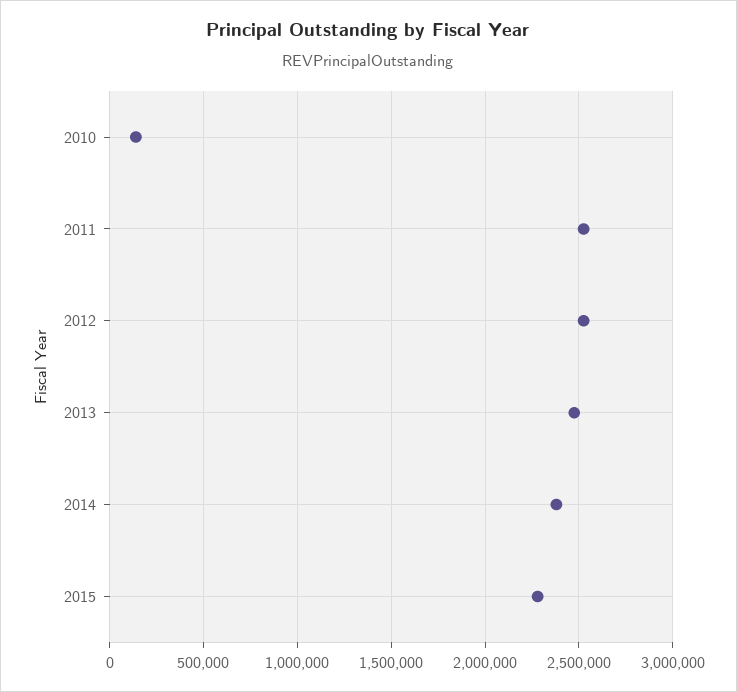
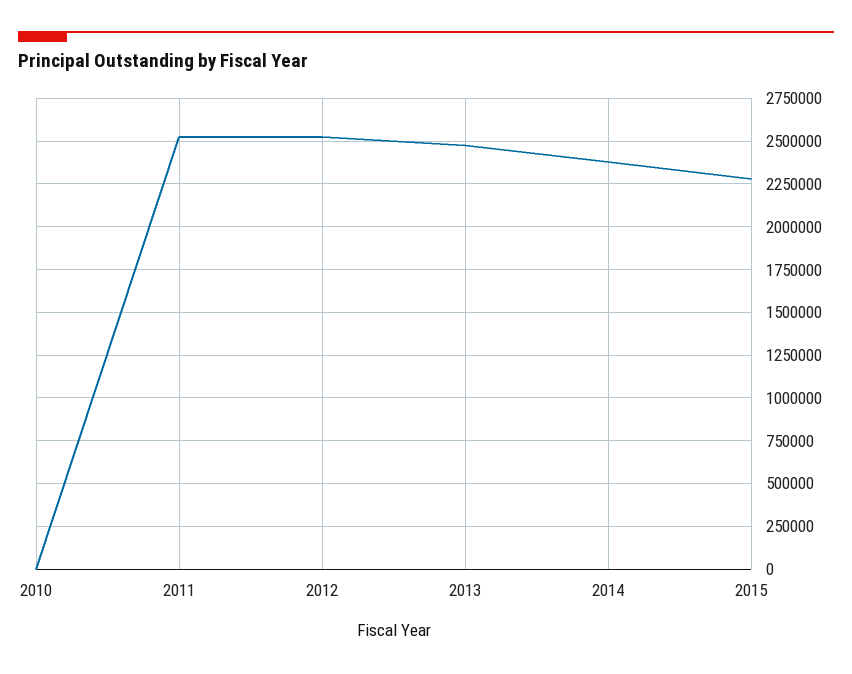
  {
-   "2010": 150000,
+   "2010": 0,
    "2011": 2550000,
    "2012": 2550000,
    "2013": 2500000,
    "2014": 2400000,
    "2015": 2300000
  }

